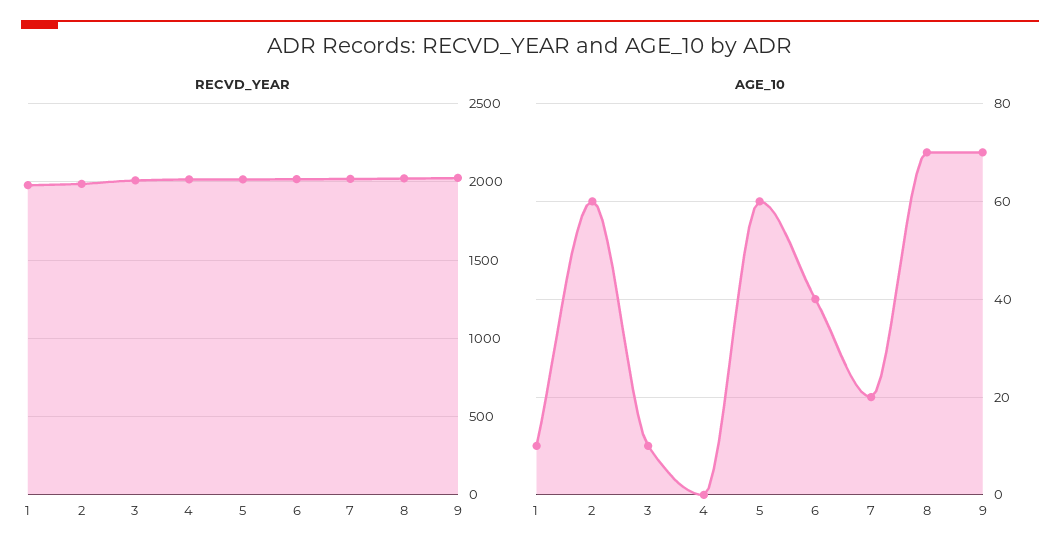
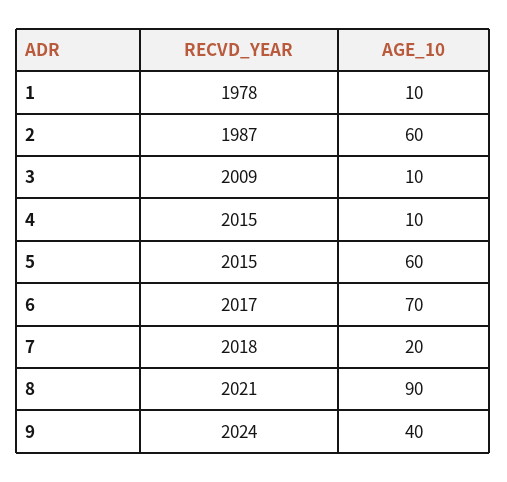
  {
    "RECVD_YEAR": {
      "1": 1978,
      "2": 1987,
      "3": 2009,
      "4": 2015,
      "5": 2015,
      "6": 2017,
      "7": 2018,
      "8": 2021,
      "9": 2024
    },
    "AGE_10": {
      "1": 10,
      "2": 60,
      "3": 10,
-     "4": 0,
+     "4": 10,
      "5": 60,
-     "6": 40,
+     "6": 70,
      "7": 20,
-     "8": 70,
+     "8": 90,
-     "9": 70
+     "9": 40
    }
  }

